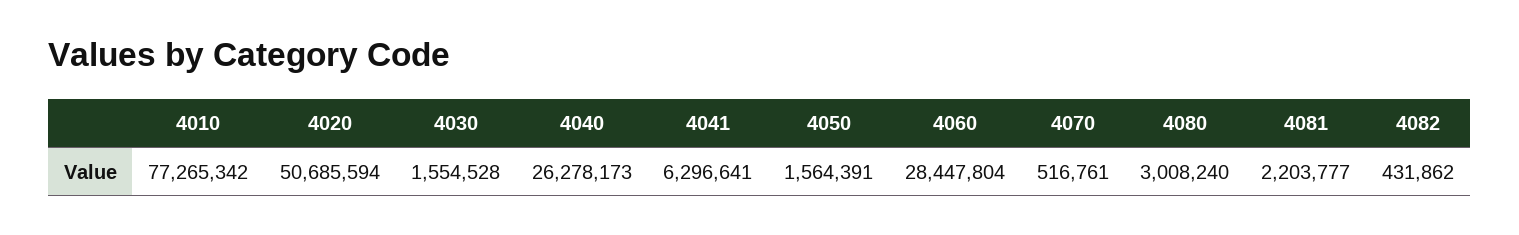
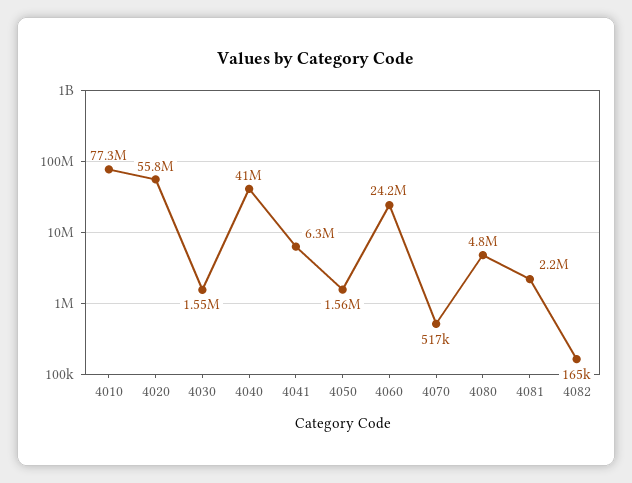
  {
    "4010": 77265342,
-   "4020": 50685594,
+   "4020": 55800000,
    "4030": 1554528,
-   "4040": 26278173,
+   "4040": 41000000,
    "4041": 6296641,
    "4050": 1564391,
-   "4060": 28447804,
+   "4060": 24200000,
    "4070": 516761,
-   "4080": 3008240,
+   "4080": 4800000,
    "4081": 2203777,
-   "4082": 431862
+   "4082": 165000
  }

